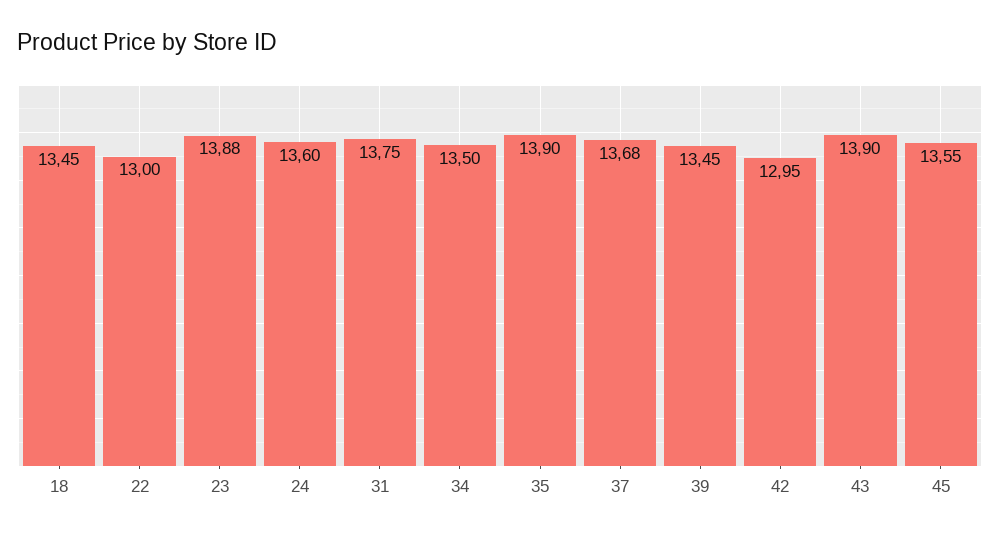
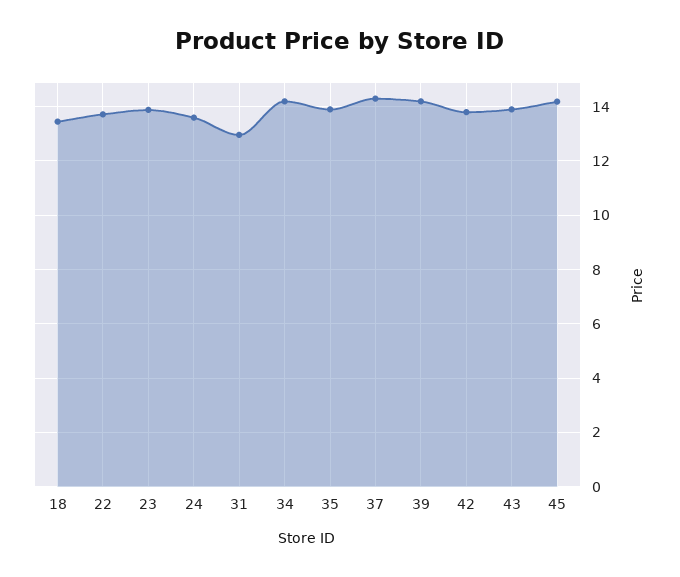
  {
    "18": 13.45,
-   "22": 13,
+   "22": 13.75,
    "23": 13.88,
    "24": 13.6,
-   "31": 13.75,
+   "31": 13,
-   "34": 13.5,
+   "34": 14.25,
    "35": 13.9,
-   "37": 13.68,
+   "37": 14.25,
-   "39": 13.45,
+   "39": 14.25,
-   "42": 12.95,
+   "42": 13.75,
    "43": 13.9,
-   "45": 13.55
+   "45": 14.25
  }

